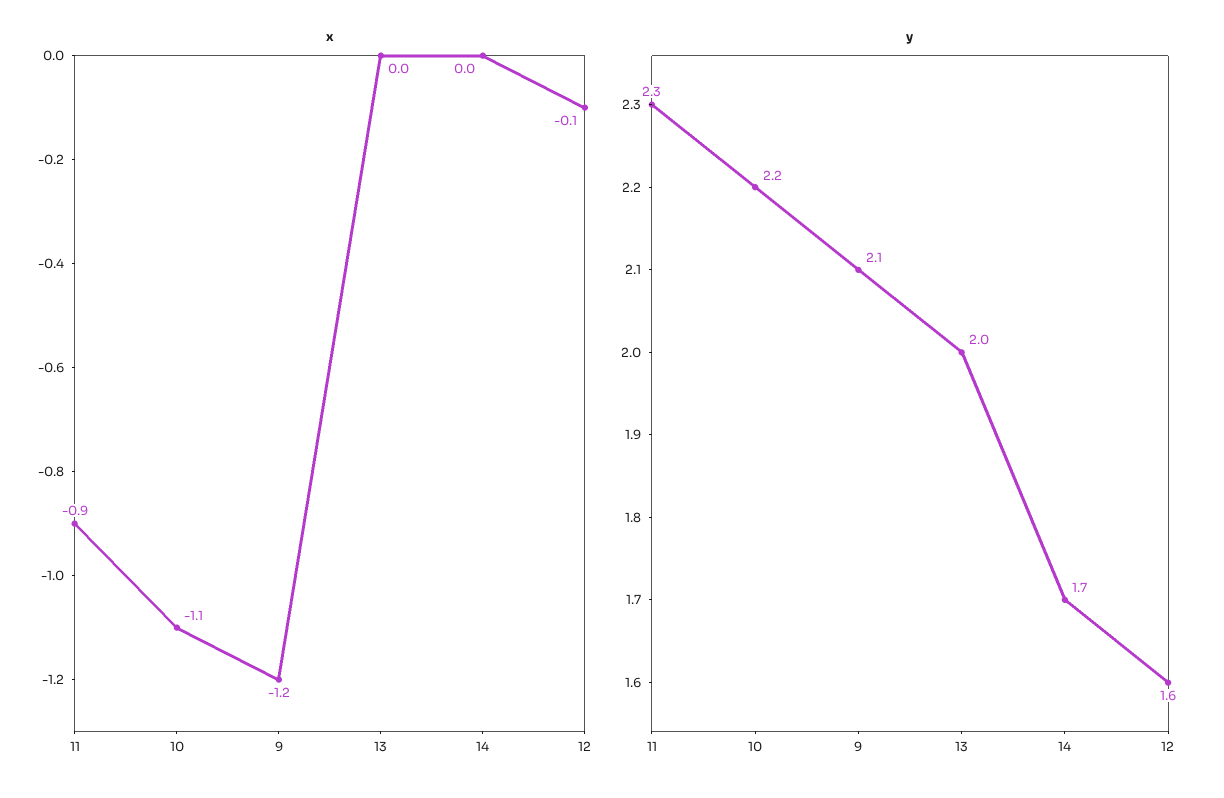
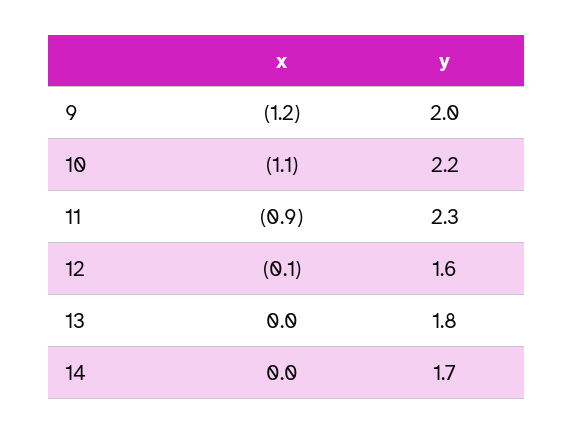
  {
    "x": {
      "11": -0.9,
      "10": -1.1,
      "9": -1.2,
      "13": 0,
      "14": 0,
      "12": -0.1
    },
    "y": {
      "11": 2.3,
      "10": 2.2,
-     "9": 2.1,
+     "9": 2,
-     "13": 2,
+     "13": 1.8,
      "14": 1.7,
      "12": 1.6
    }
  }

